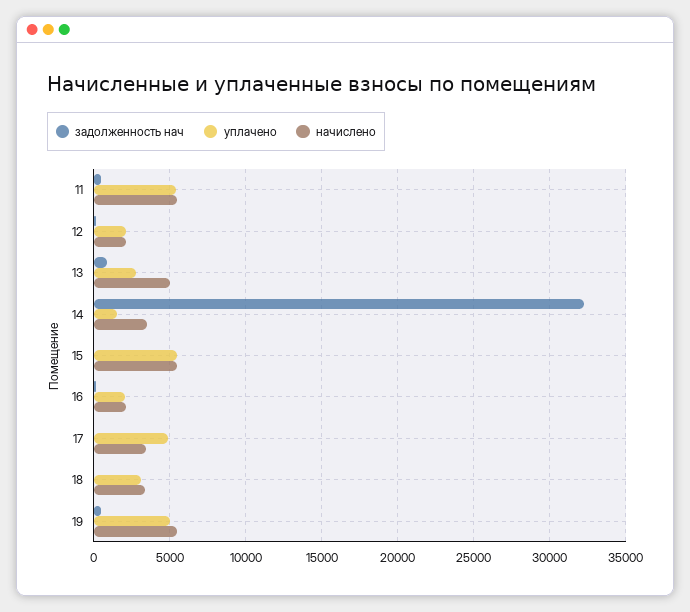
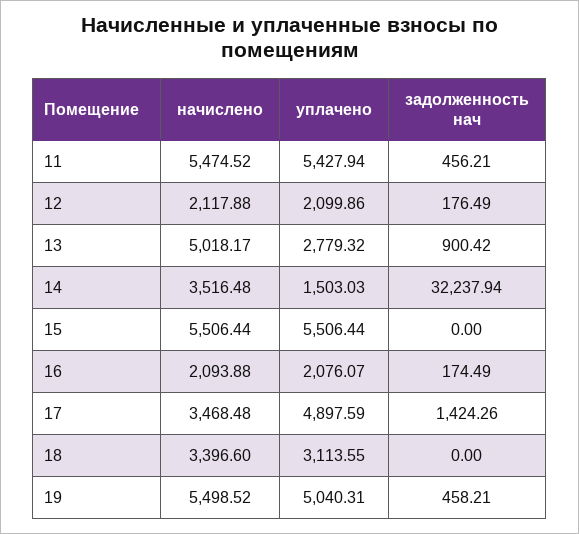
  {
    "задолженность нач": {
      "11": 456.21,
      "12": 176.49,
      "13": 900.42,
      "14": 32237.94,
      "15": 0,
      "16": 174.49,
-     "17": 0,
+     "17": 1424.26,
      "18": 0,
      "19": 458.21
    },
    "уплачено": {
      "11": 5427.94,
      "12": 2099.86,
      "13": 2779.32,
      "14": 1503.03,
      "15": 5506.44,
      "16": 2076.07,
      "17": 4897.59,
      "18": 3113.55,
      "19": 5040.31
    },
    "начислено": {
      "11": 5474.52,
      "12": 2117.88,
      "13": 5018.17,
      "14": 3516.48,
      "15": 5506.44,
      "16": 2093.88,
      "17": 3468.48,
      "18": 3396.6,
      "19": 5498.52
    }
  }

